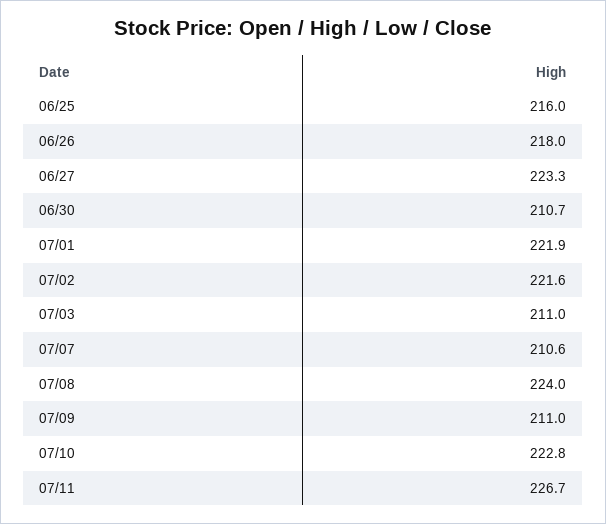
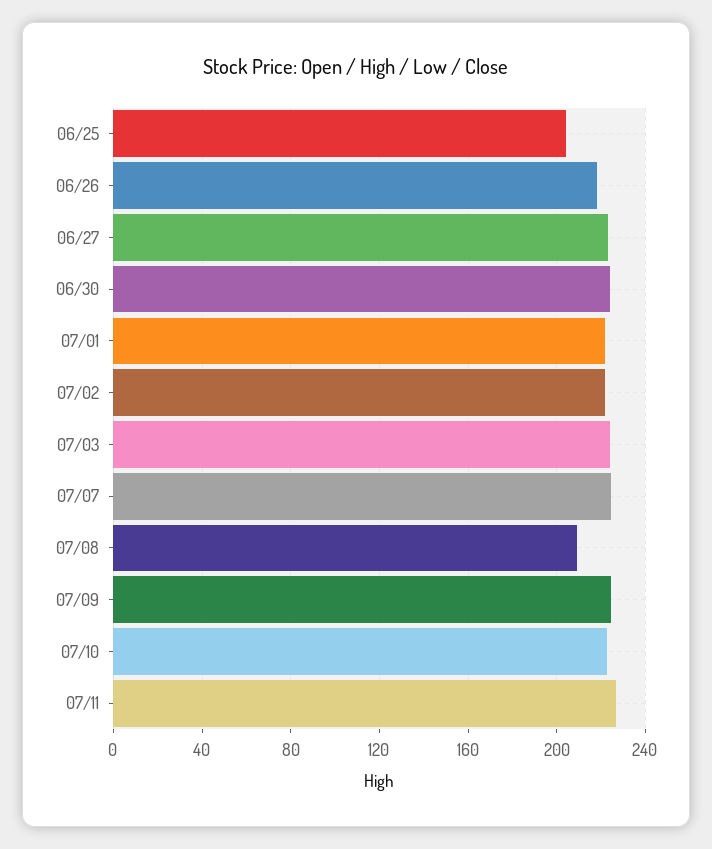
  {
-   "06/25": 216,
+   "06/25": 205,
    "06/26": 218,
    "06/27": 223.3,
-   "06/30": 210.7,
+   "06/30": 225,
    "07/01": 221.9,
    "07/02": 221.6,
-   "07/03": 211,
+   "07/03": 225,
-   "07/07": 210.6,
+   "07/07": 225,
-   "07/08": 224,
+   "07/08": 210,
-   "07/09": 211,
+   "07/09": 225,
    "07/10": 222.8,
    "07/11": 226.7
  }

